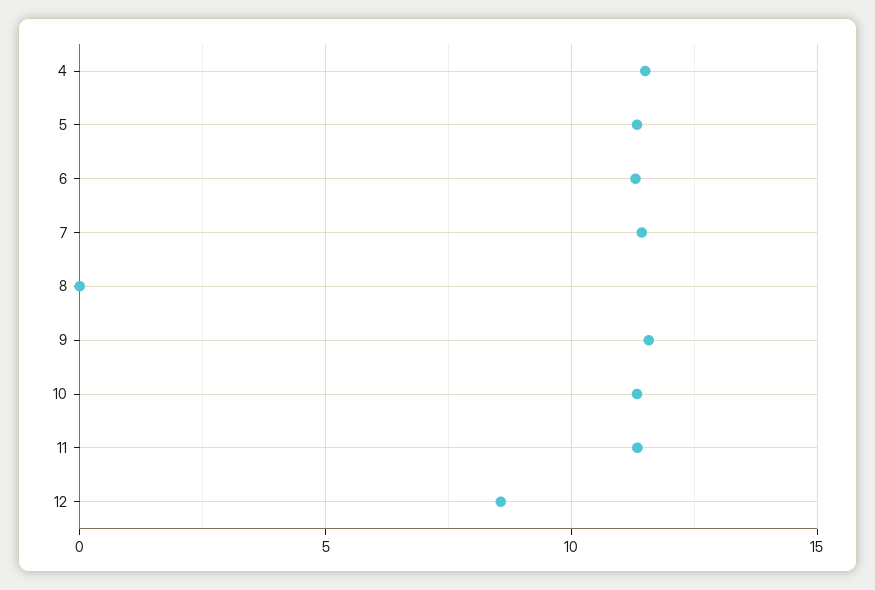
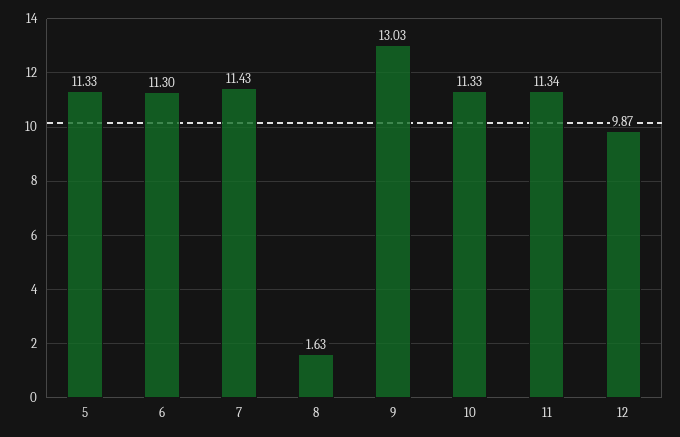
  {
-   "4": 11.5,
    "5": 11.33,
    "6": 11.3,
    "7": 11.43,
-   "8": 0,
+   "8": 1.63,
-   "9": 11.5,
+   "9": 13.03,
    "10": 11.33,
    "11": 11.34,
-   "12": 8.5
+   "12": 9.87
  }

